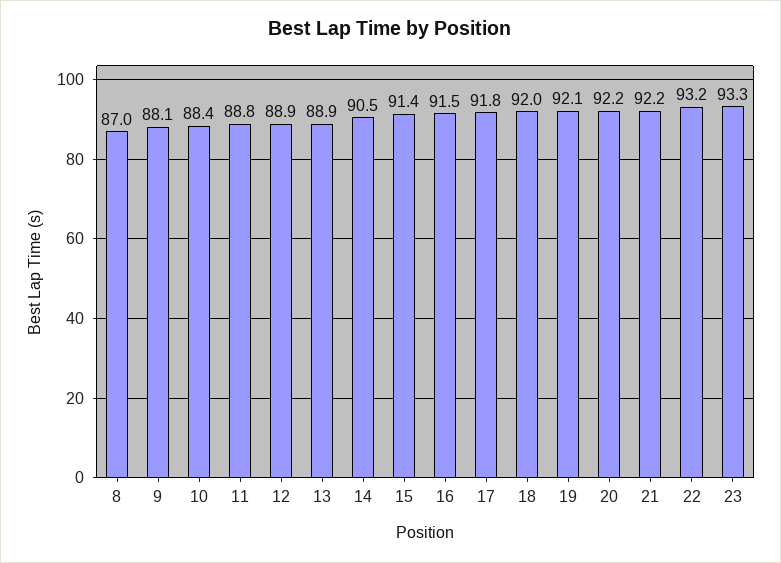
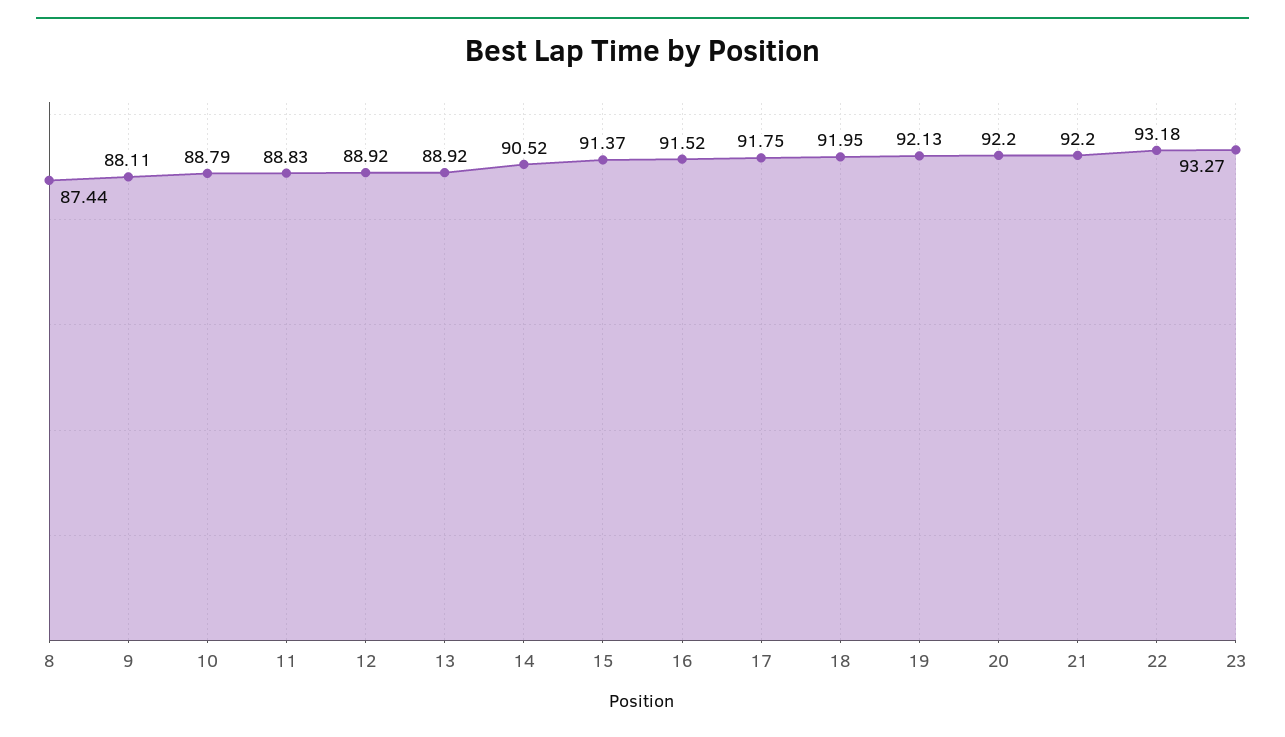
  {
-   "8": 87,
+   "8": 87.44,
    "9": 88.11,
-   "10": 88.4,
+   "10": 88.79,
    "11": 88.83,
    "12": 88.92,
    "13": 88.92,
    "14": 90.52,
    "15": 91.37,
    "16": 91.52,
    "17": 91.75,
    "18": 91.95,
    "19": 92.13,
    "20": 92.2,
    "21": 92.2,
    "22": 93.18,
    "23": 93.27
  }

